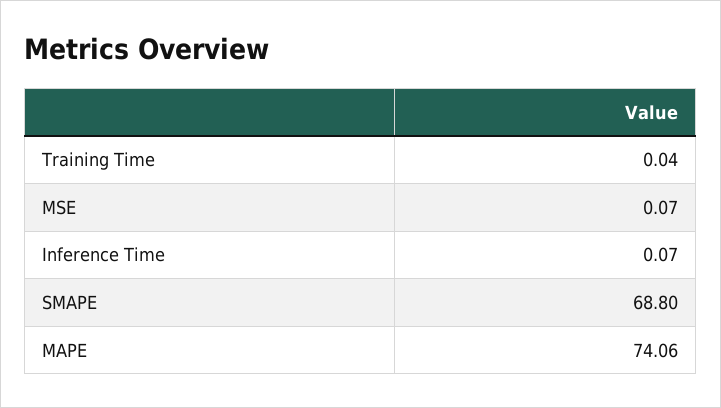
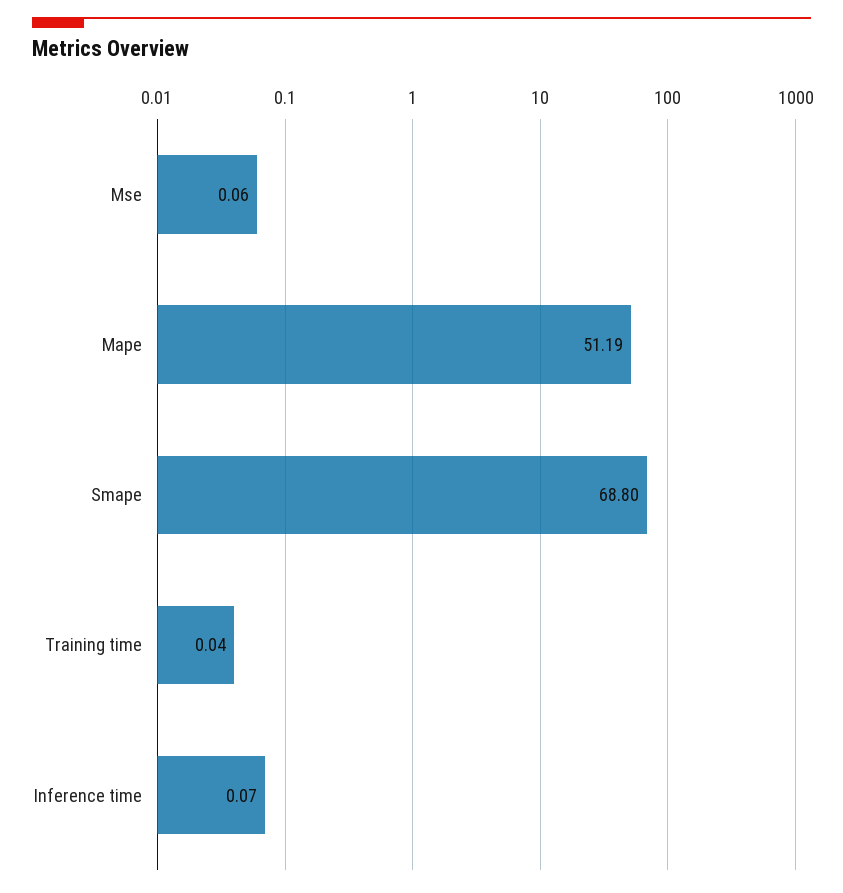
  {
    "Training Time": 0.04,
-   "MSE": 0.07,
+   "MSE": 0.06,
    "Inference Time": 0.07,
    "SMAPE": 68.8,
-   "MAPE": 74.06
+   "MAPE": 51.19
  }

